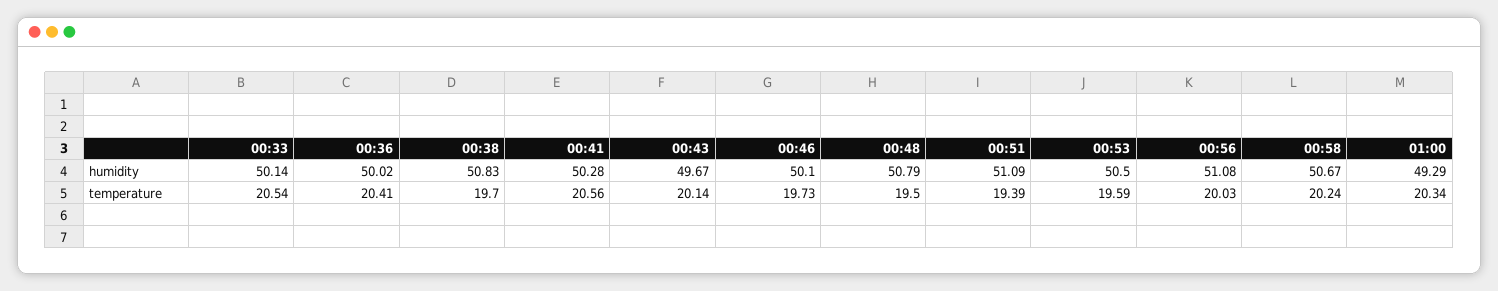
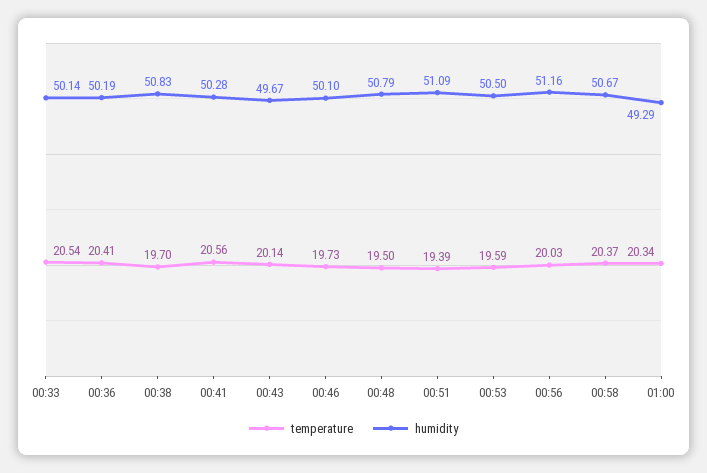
  {
    "humidity": {
      "00:33": 50.14,
-     "00:36": 50.02,
+     "00:36": 50.19,
      "00:38": 50.83,
      "00:41": 50.28,
      "00:43": 49.67,
      "00:46": 50.1,
      "00:48": 50.79,
      "00:51": 51.09,
      "00:53": 50.5,
-     "00:56": 51.08,
+     "00:56": 51.16,
      "00:58": 50.67,
      "01:00": 49.29
    },
    "temperature": {
      "00:33": 20.54,
      "00:36": 20.41,
      "00:38": 19.7,
      "00:41": 20.56,
      "00:43": 20.14,
      "00:46": 19.73,
      "00:48": 19.5,
      "00:51": 19.39,
      "00:53": 19.59,
      "00:56": 20.03,
-     "00:58": 20.24,
+     "00:58": 20.37,
      "01:00": 20.34
    }
  }

